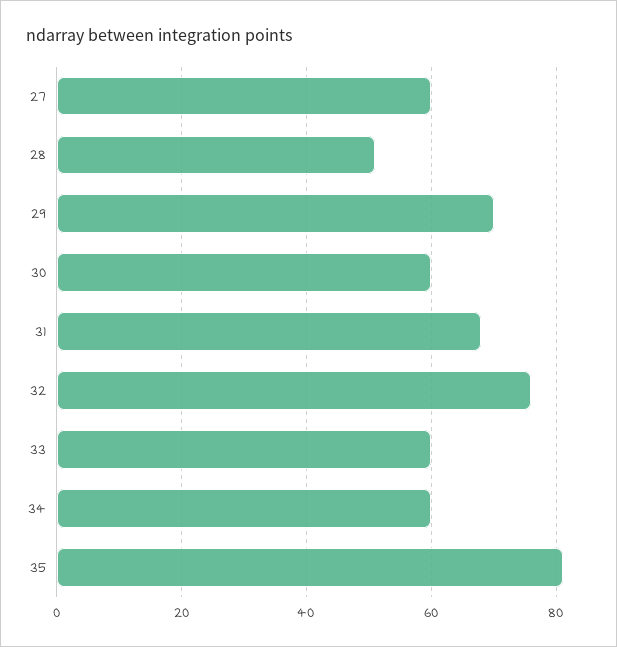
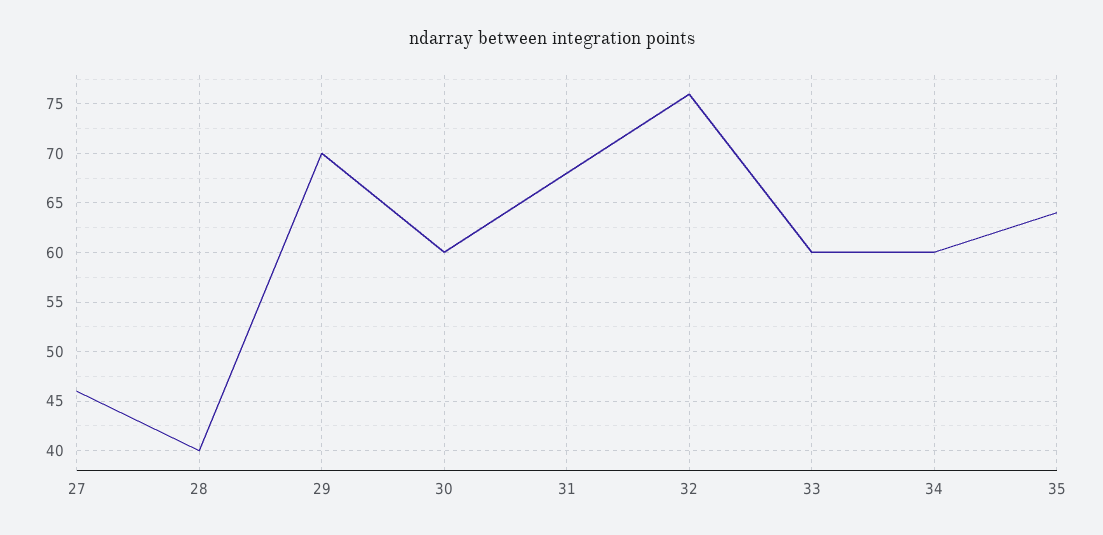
  {
-   "27": 60,
+   "27": 46,
-   "28": 50,
+   "28": 40,
    "29": 70,
    "30": 60,
    "31": 68,
    "32": 76,
    "33": 60,
    "34": 60,
-   "35": 80
+   "35": 64
  }

